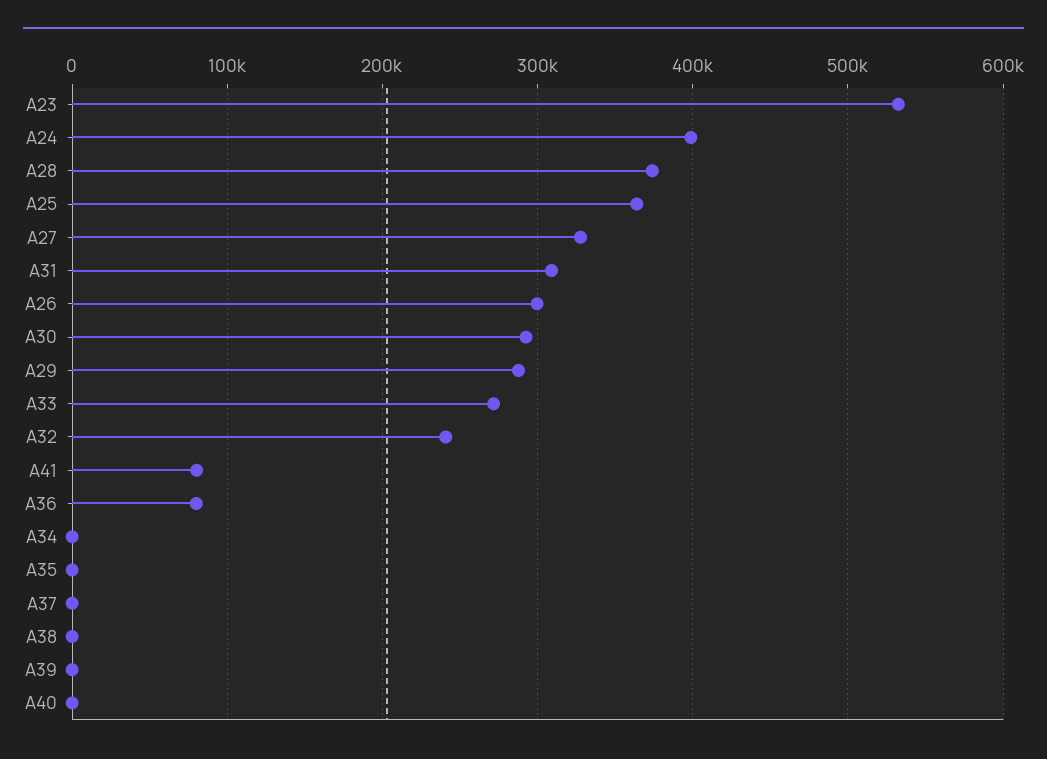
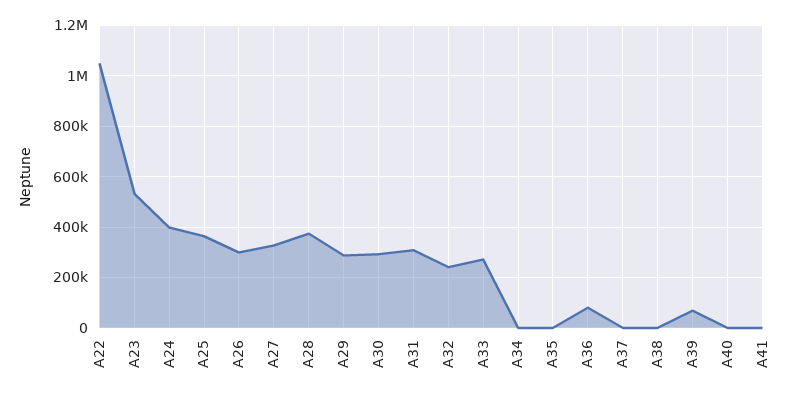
  {
    "A23": 530000,
    "A24": 400000,
    "A28": 370000,
    "A25": 360000,
    "A27": 330000,
    "A31": 310000,
    "A26": 300000,
    "A30": 290000,
    "A29": 290000,
    "A33": 270000,
    "A32": 240000,
-   "A41": 80000,
+   "A41": 0,
    "A36": 80000,
    "A34": 0,
    "A35": 0,
    "A37": 0,
    "A38": 0,
-   "A39": 0,
+   "A39": 75000,
-   "A40": 0
+   "A40": 0,
+   "A22": 1050000
  }

